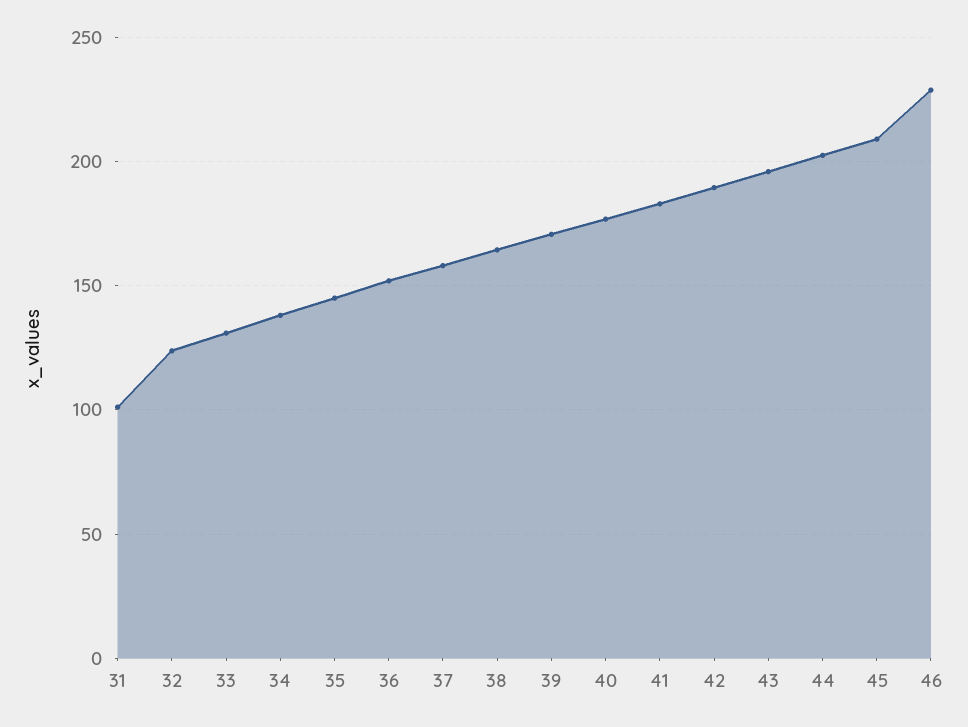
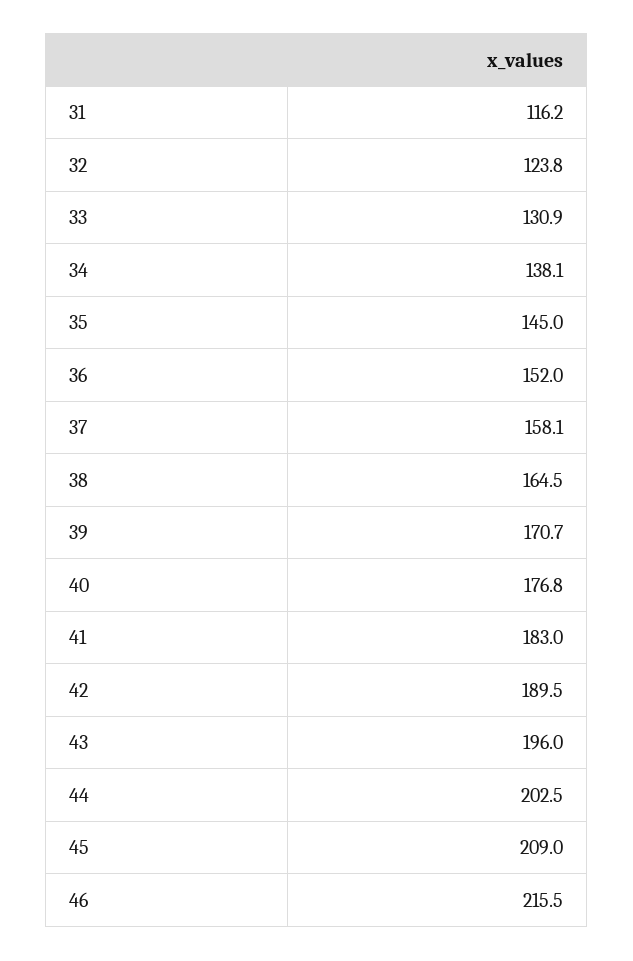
  {
-   "31": 100,
+   "31": 116.2,
    "32": 123.8,
    "33": 130.9,
    "34": 138.1,
    "35": 145,
    "36": 152,
    "37": 158.1,
    "38": 164.5,
    "39": 170.7,
    "40": 176.8,
    "41": 183,
    "42": 189.5,
    "43": 196,
    "44": 202.5,
    "45": 209,
-   "46": 230
+   "46": 215.5
  }

